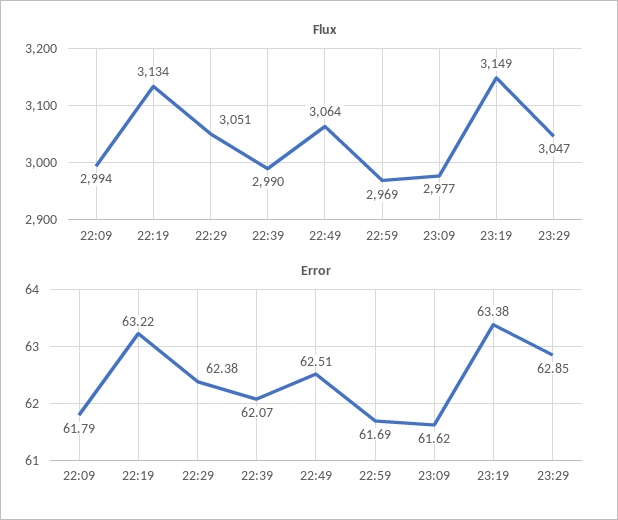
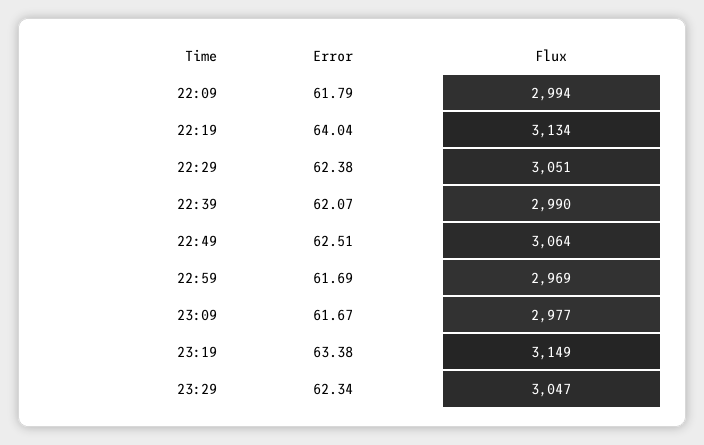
  {
    "Flux": {
      "22:09": 2994,
      "22:19": 3134,
      "22:29": 3051,
      "22:39": 2990,
      "22:49": 3064,
      "22:59": 2969,
      "23:09": 2977,
      "23:19": 3149,
      "23:29": 3047
    },
    "Error": {
      "22:09": 61.79,
-     "22:19": 63.22,
+     "22:19": 64.04,
      "22:29": 62.38,
      "22:39": 62.07,
      "22:49": 62.51,
      "22:59": 61.69,
-     "23:09": 61.62,
+     "23:09": 61.67,
      "23:19": 63.38,
-     "23:29": 62.85
+     "23:29": 62.34
    }
  }

